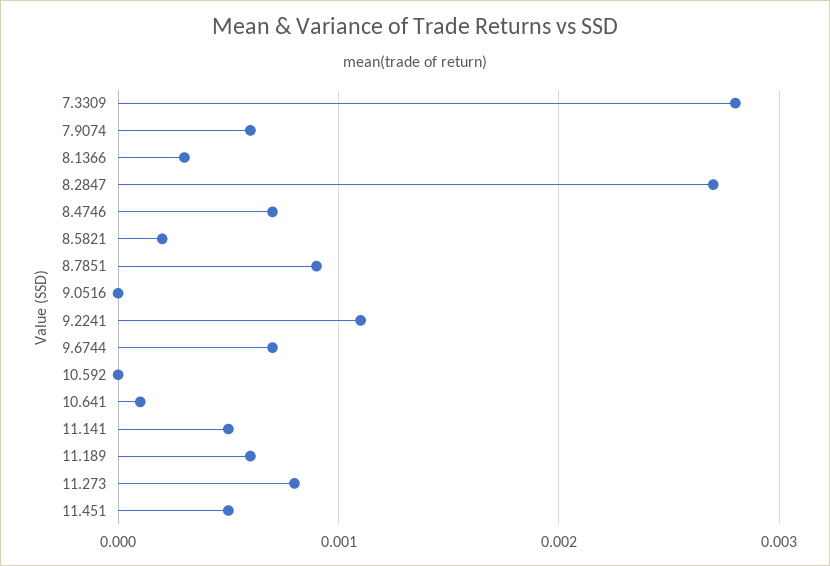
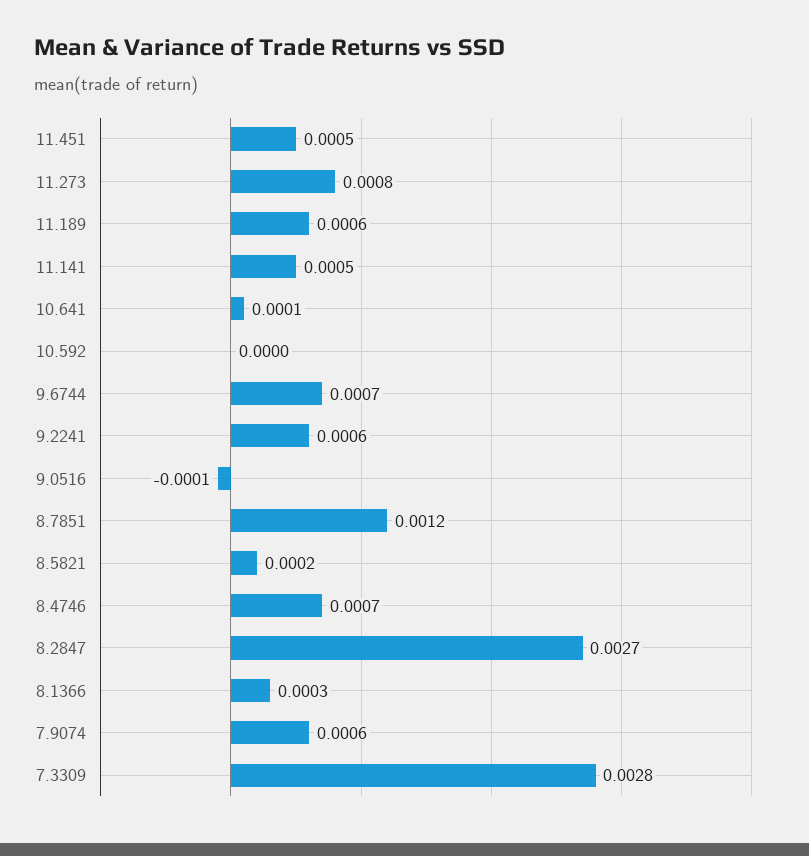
  {
    "7.3309": 0.0028,
    "7.9074": 0.0006,
    "8.1366": 0.0003,
    "8.2847": 0.0027,
    "8.4746": 0.0007,
    "8.5821": 0.0002,
-   "8.7851": 0.0009,
+   "8.7851": 0.0012,
-   "9.0516": 0,
+   "9.0516": -0.0001,
-   "9.2241": 0.0011,
+   "9.2241": 0.0006,
    "9.6744": 0.0007,
    "10.592": 0,
    "10.641": 0.0001,
    "11.141": 0.0005,
    "11.189": 0.0006,
    "11.273": 0.0008,
    "11.451": 0.0005
  }

